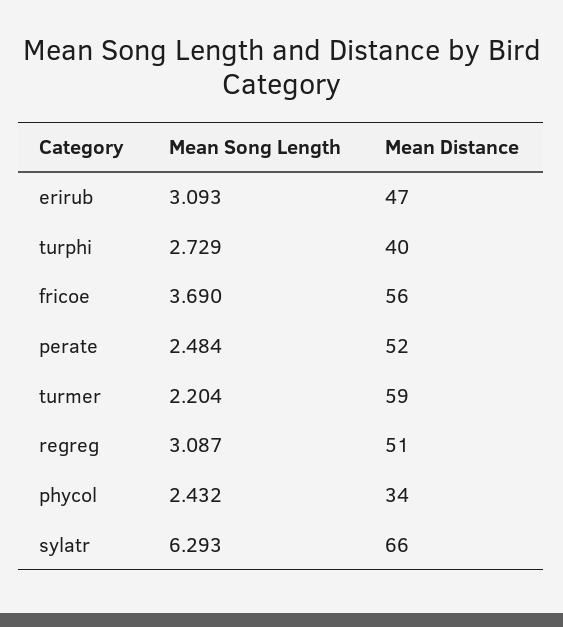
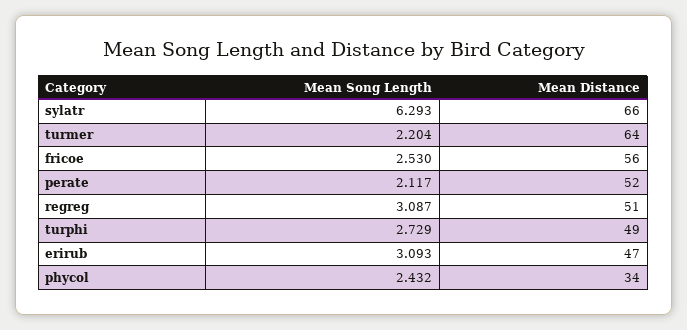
  {
    "Mean Song Length": {
      "erirub": 3.093,
      "turphi": 2.729,
-     "fricoe": 3.69,
+     "fricoe": 2.53,
-     "perate": 2.484,
+     "perate": 2.117,
      "turmer": 2.204,
      "regreg": 3.087,
      "phycol": 2.432,
      "sylatr": 6.293
    },
    "Mean Distance": {
      "erirub": 47,
-     "turphi": 40,
+     "turphi": 49,
      "fricoe": 56,
      "perate": 52,
-     "turmer": 59,
+     "turmer": 64,
      "regreg": 51,
      "phycol": 34,
      "sylatr": 66
    }
  }

